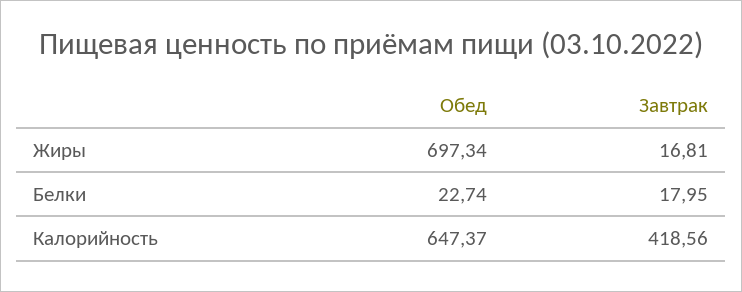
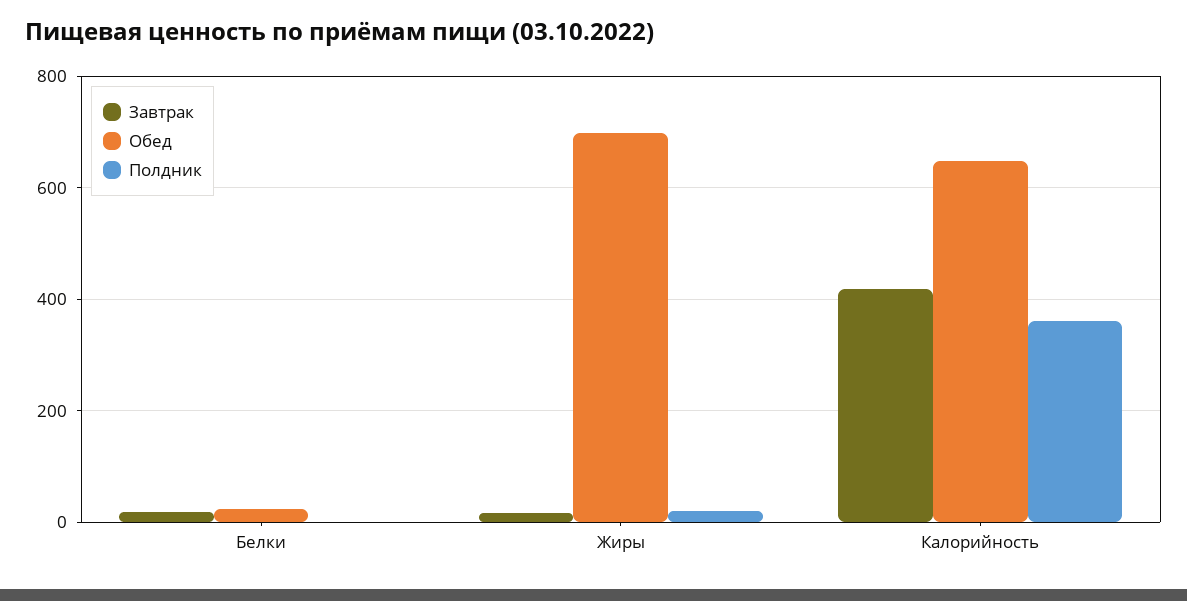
  {
    "Обед": {
      "Жиры": 697.34,
      "Белки": 22.74,
      "Калорийность": 647.37
    },
    "Завтрак": {
      "Жиры": 16.81,
      "Белки": 17.95,
      "Калорийность": 418.56
-   }
+   },
+   "Полдник": {
+     "Белки": 0,
+     "Жиры": 20,
+     "Калорийность": 360
+   }
  }

